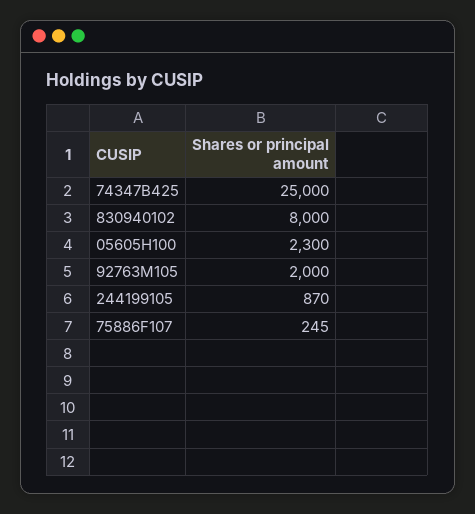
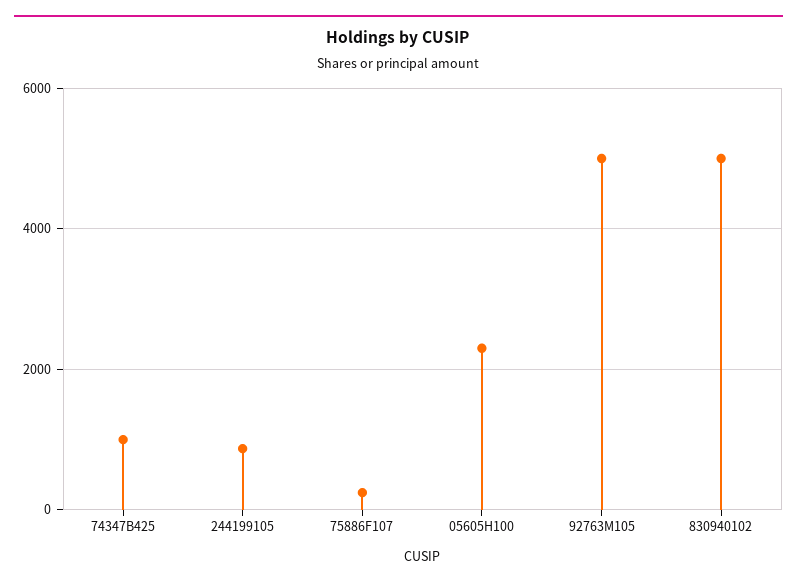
  {
-   "74347B425": 25000,
+   "74347B425": 1000,
-   "830940102": 8000,
+   "830940102": 5000,
    "05605H100": 2300,
-   "92763M105": 2000,
+   "92763M105": 5000,
    "244199105": 870,
    "75886F107": 245
  }

